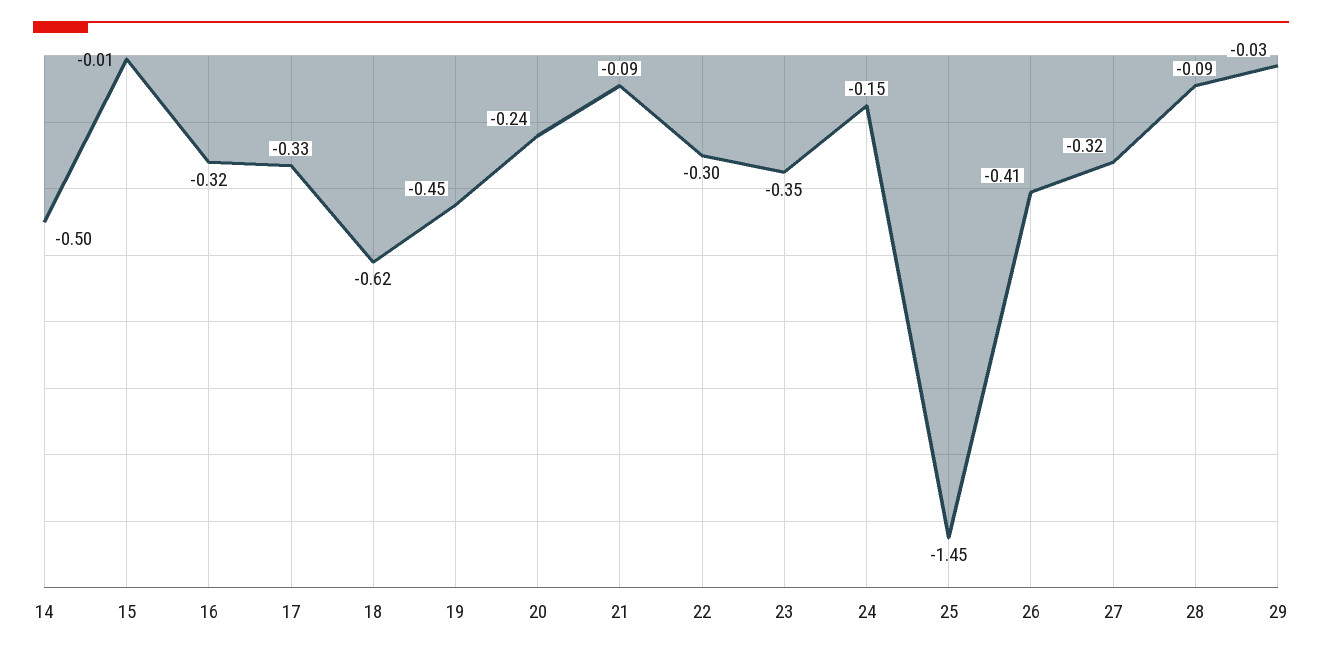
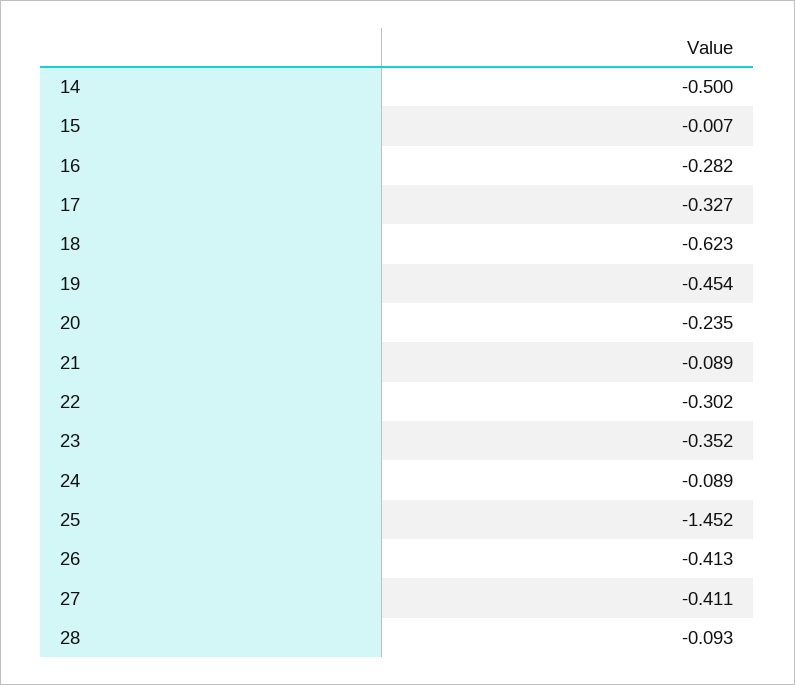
  {
    "14": -0.5,
    "15": -0.007,
-   "16": -0.32,
+   "16": -0.282,
    "17": -0.327,
    "18": -0.623,
    "19": -0.454,
    "20": -0.235,
    "21": -0.089,
    "22": -0.302,
    "23": -0.352,
-   "24": -0.15,
+   "24": -0.089,
    "25": -1.452,
    "26": -0.413,
-   "27": -0.32,
+   "27": -0.411,
-   "28": -0.093,
+   "28": -0.093
-   "29": -0.03
  }

